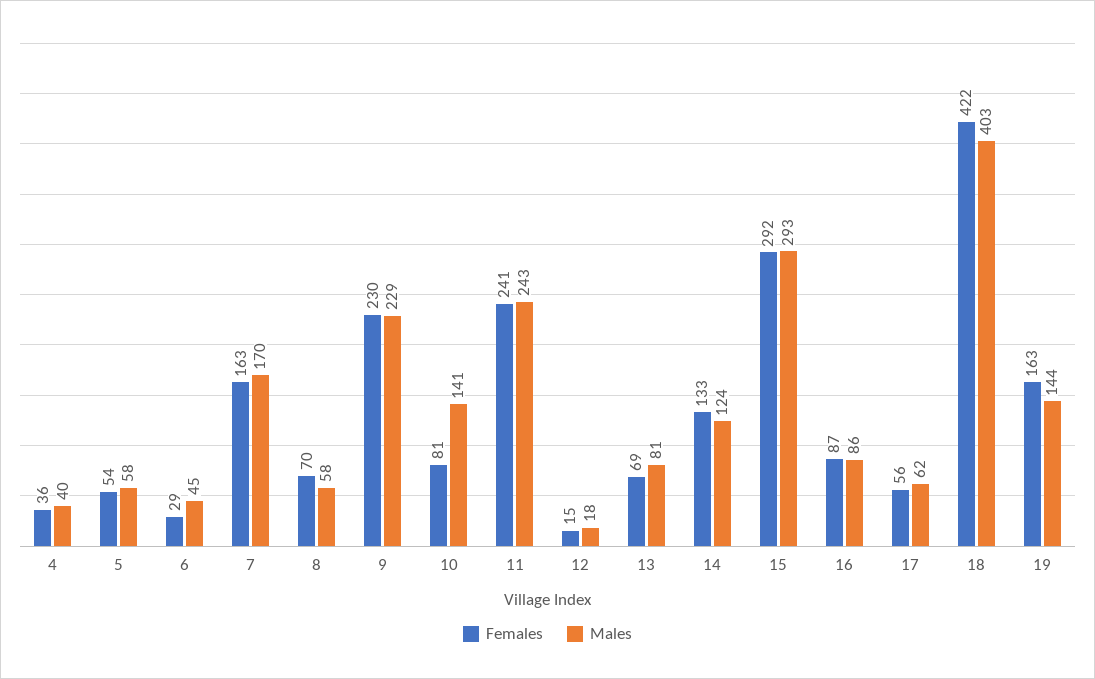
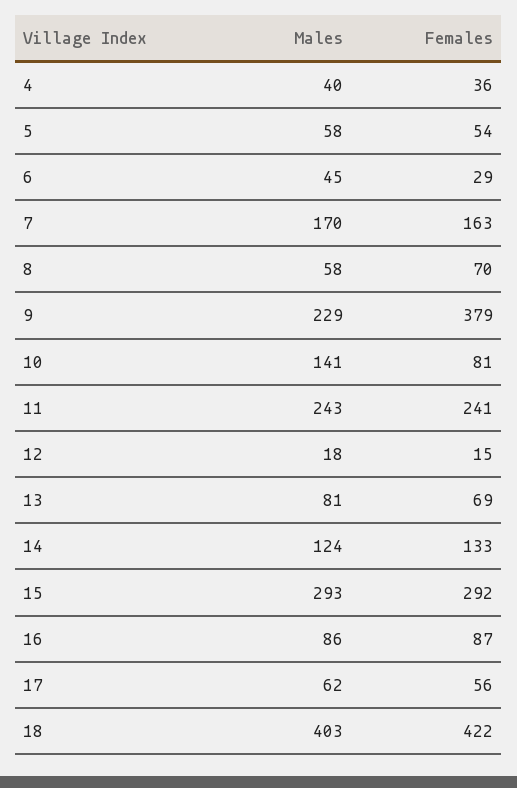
  {
    "Females": {
      "4": 36,
      "5": 54,
      "6": 29,
      "7": 163,
      "8": 70,
-     "9": 230,
+     "9": 379,
      "10": 81,
      "11": 241,
      "12": 15,
      "13": 69,
      "14": 133,
      "15": 292,
      "16": 87,
      "17": 56,
-     "18": 422,
+     "18": 422
-     "19": 163
    },
    "Males": {
      "4": 40,
      "5": 58,
      "6": 45,
      "7": 170,
      "8": 58,
      "9": 229,
      "10": 141,
      "11": 243,
      "12": 18,
      "13": 81,
      "14": 124,
      "15": 293,
      "16": 86,
      "17": 62,
-     "18": 403,
+     "18": 403
-     "19": 144
    }
  }

